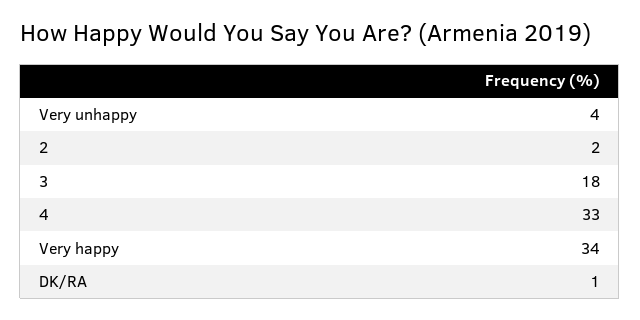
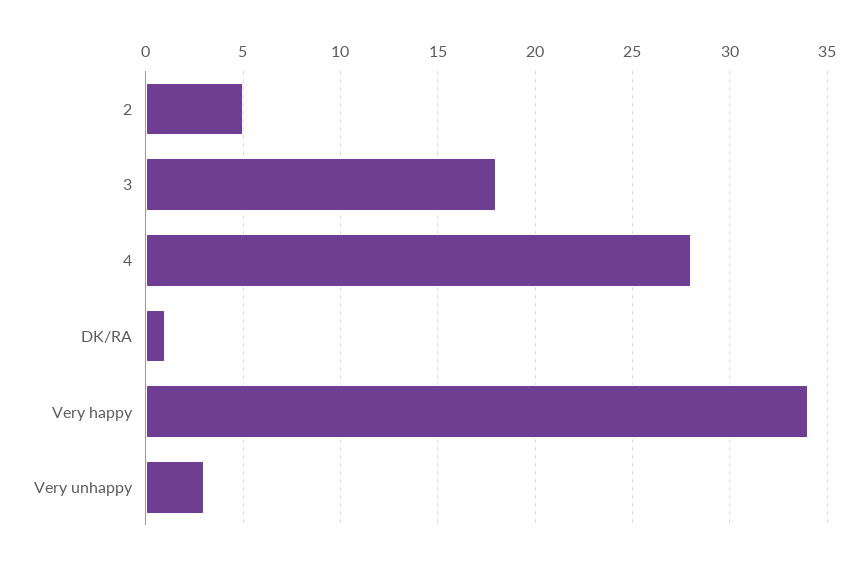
  {
-   "Very unhappy": 4,
+   "Very unhappy": 3,
-   "2": 2,
+   "2": 5,
    "3": 18,
-   "4": 33,
+   "4": 28,
    "Very happy": 34,
    "DK/RA": 1
  }

